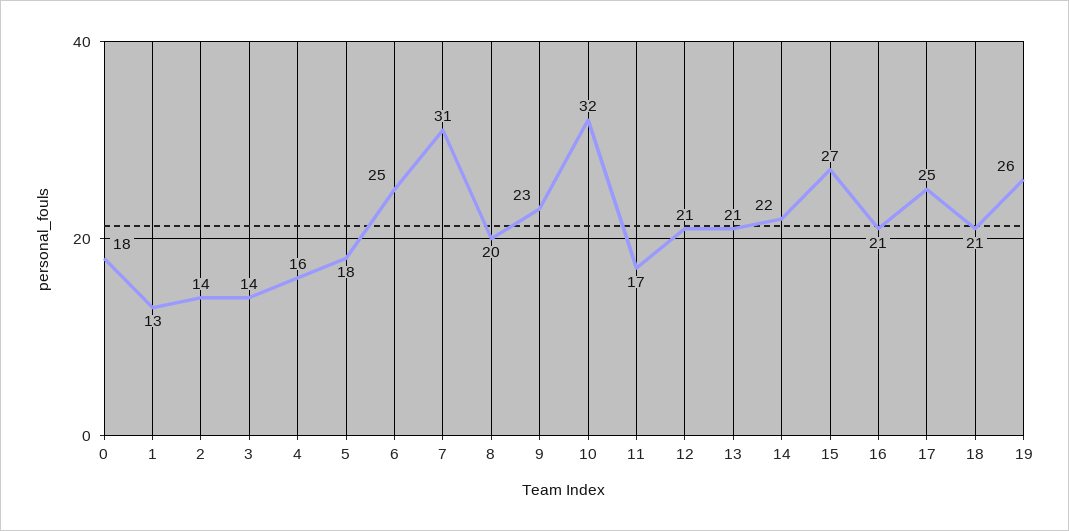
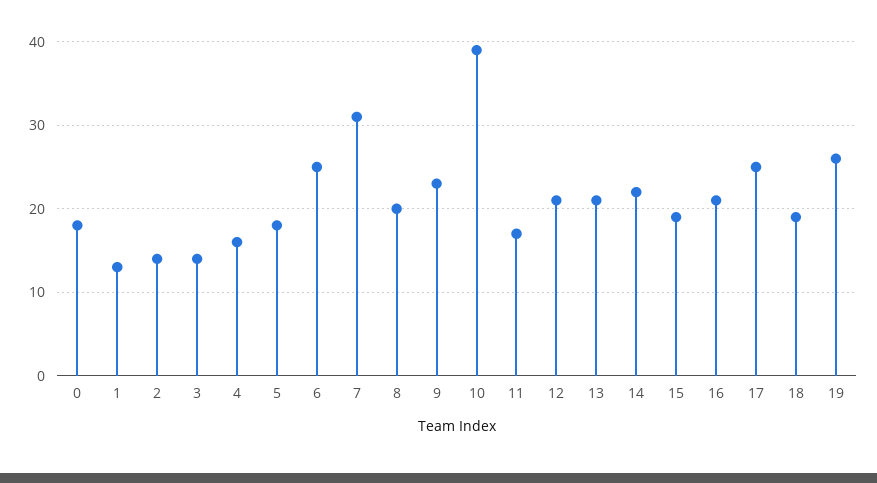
  {
    "0": 18,
    "1": 13,
    "2": 14,
    "3": 14,
    "4": 16,
    "5": 18,
    "6": 25,
    "7": 31,
    "8": 20,
    "9": 23,
-   "10": 32,
+   "10": 39,
    "11": 17,
    "12": 21,
    "13": 21,
    "14": 22,
-   "15": 27,
+   "15": 19,
    "16": 21,
    "17": 25,
-   "18": 21,
+   "18": 19,
    "19": 26
  }

